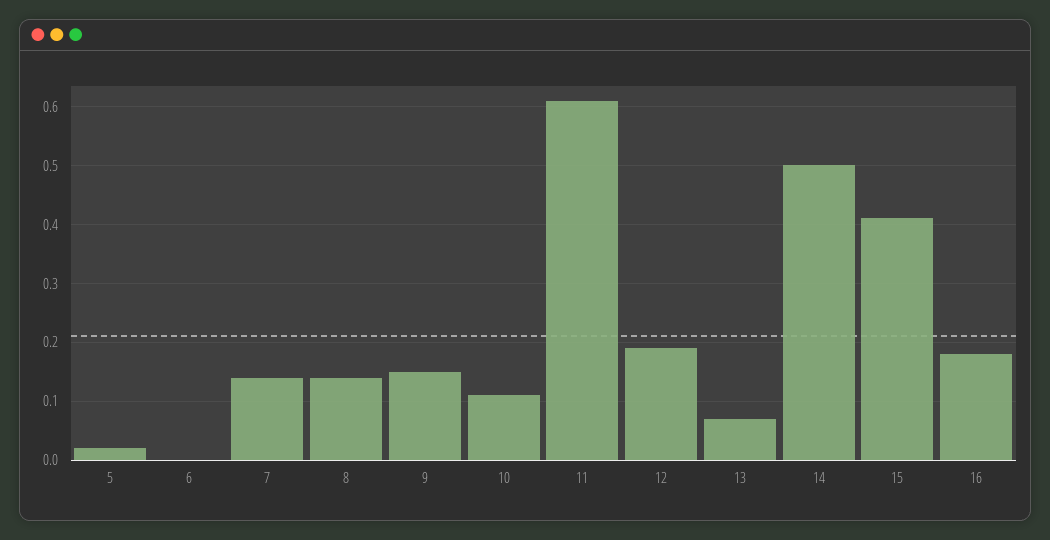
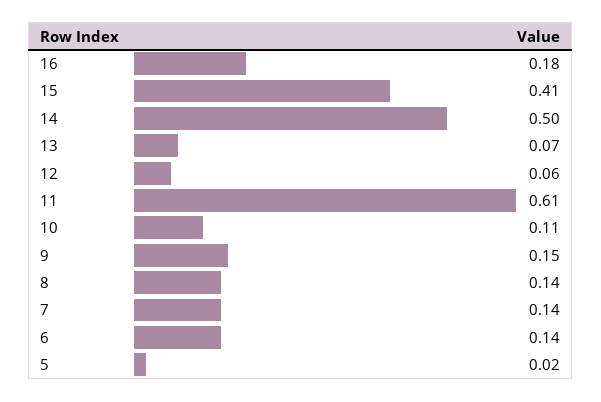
  {
    "5": 0.02,
-   "6": 0,
+   "6": 0.14,
    "7": 0.14,
    "8": 0.14,
    "9": 0.15,
    "10": 0.11,
    "11": 0.61,
-   "12": 0.2,
+   "12": 0.06,
    "13": 0.07,
    "14": 0.5,
    "15": 0.41,
    "16": 0.18
  }

